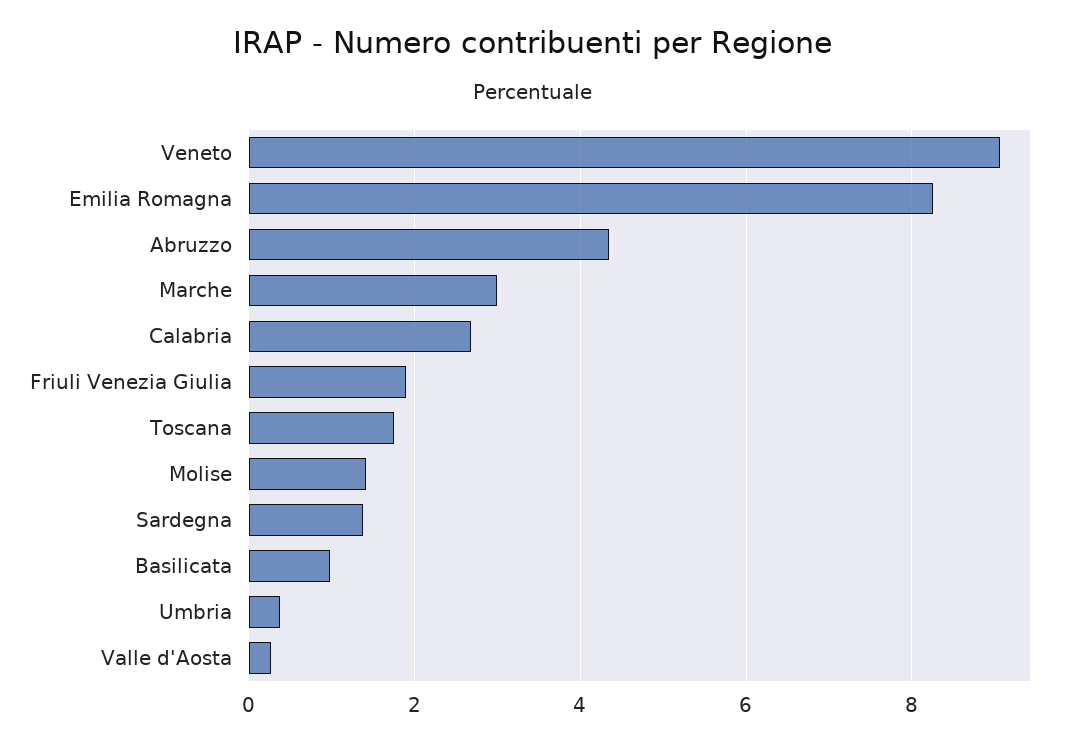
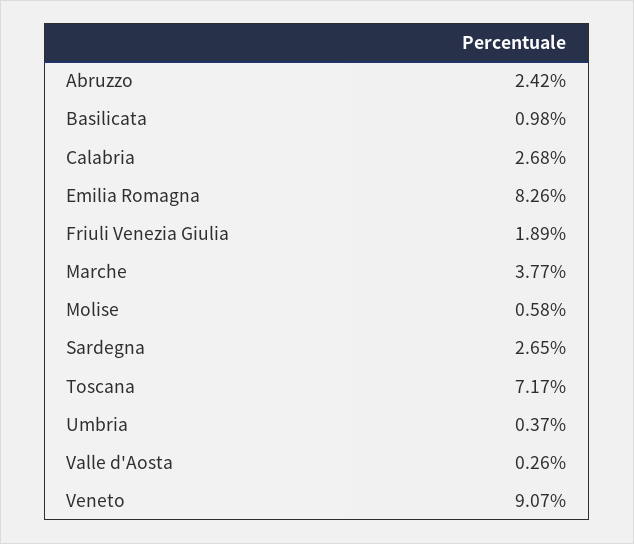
  {
    "Veneto": 9.07,
    "Emilia Romagna": 8.26,
-   "Abruzzo": 4.4,
+   "Abruzzo": 2.42,
-   "Marche": 3,
+   "Marche": 3.77,
    "Calabria": 2.68,
    "Friuli Venezia Giulia": 1.89,
-   "Toscana": 1.8,
+   "Toscana": 7.17,
-   "Molise": 1.4,
+   "Molise": 0.58,
-   "Sardegna": 1.4,
+   "Sardegna": 2.65,
    "Basilicata": 0.98,
    "Umbria": 0.37,
    "Valle d'Aosta": 0.26
  }

